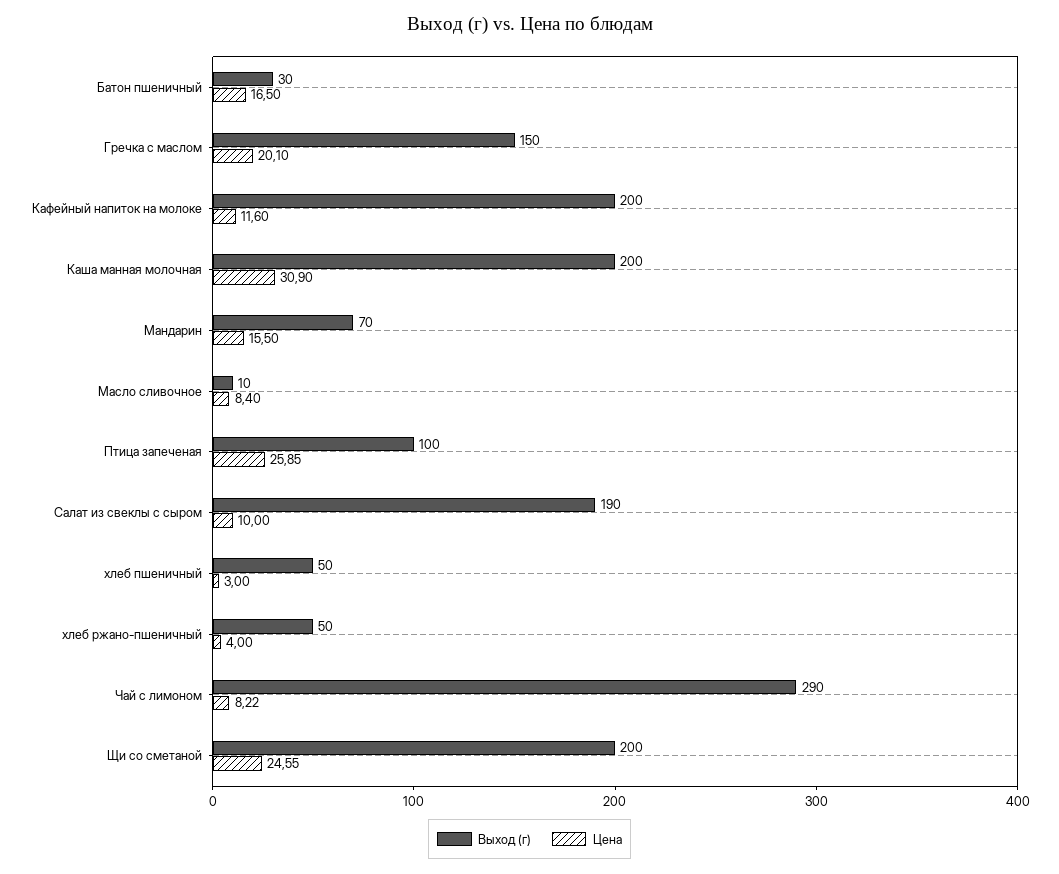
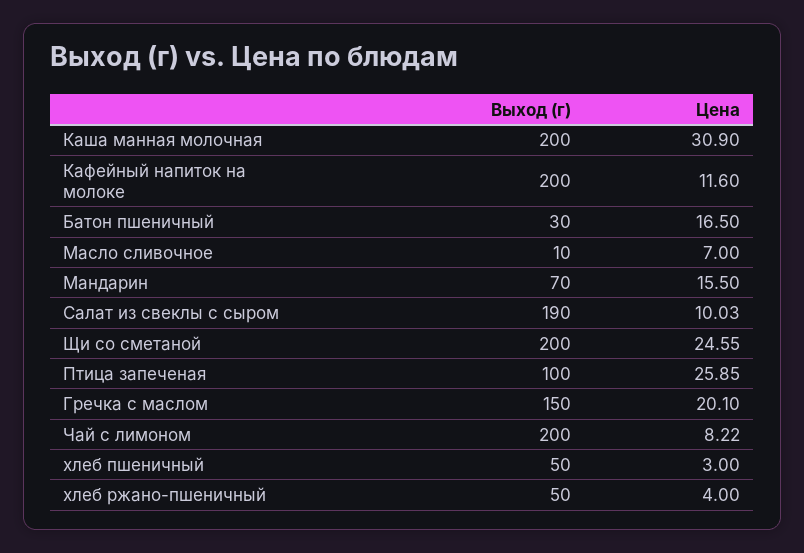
  {
    "Выход (г)": {
      "Батон пшеничный": 30,
      "Гречка с маслом": 150,
      "Кафейный напиток на молоке": 200,
      "Каша манная молочная": 200,
      "Мандарин": 70,
      "Масло сливочное": 10,
      "Птица запеченая": 100,
      "Салат из свеклы с сыром": 190,
      "хлеб пшеничный": 50,
      "хлеб ржано-пшеничный": 50,
-     "Чай с лимоном": 290,
+     "Чай с лимоном": 200,
      "Щи со сметаной": 200
    },
    "Цена": {
      "Батон пшеничный": 16.5,
      "Гречка с маслом": 20.1,
      "Кафейный напиток на молоке": 11.6,
      "Каша манная молочная": 30.9,
      "Мандарин": 15.5,
-     "Масло сливочное": 8.4,
+     "Масло сливочное": 7,
      "Птица запеченая": 25.85,
-     "Салат из свеклы с сыром": 10,
+     "Салат из свеклы с сыром": 10.03,
      "хлеб пшеничный": 3,
      "хлеб ржано-пшеничный": 4,
      "Чай с лимоном": 8.22,
      "Щи со сметаной": 24.55
    }
  }

